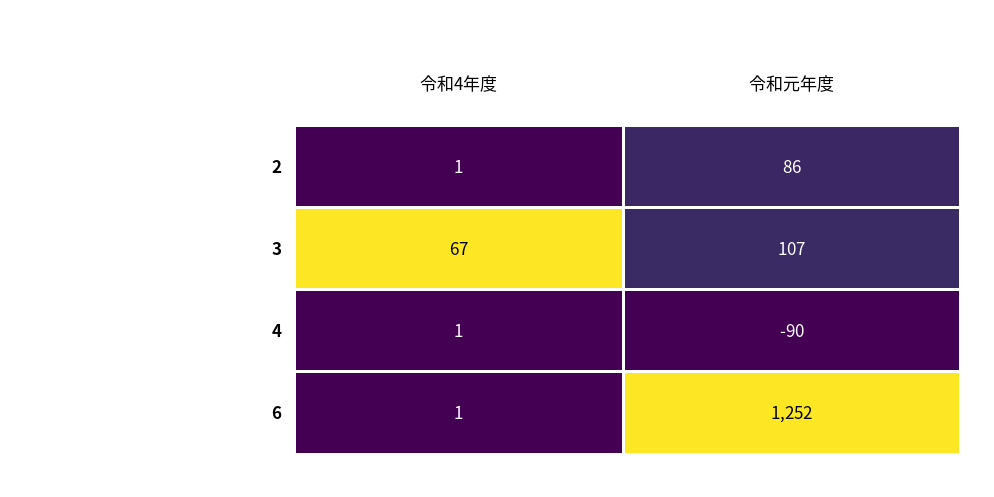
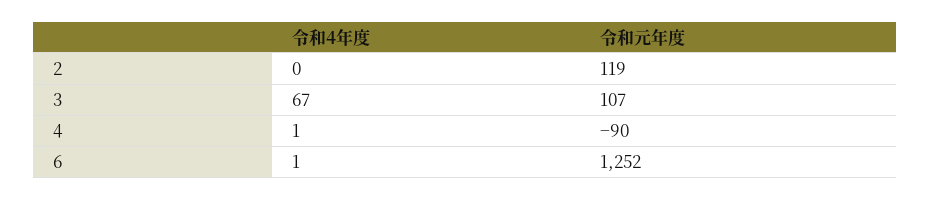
  {
    "令和4年度": {
-     "2": 1,
+     "2": 0,
      "3": 67,
      "4": 1,
      "6": 1
    },
    "令和元年度": {
-     "2": 86,
+     "2": 119,
      "3": 107,
      "4": -90,
      "6": 1252
    }
  }

